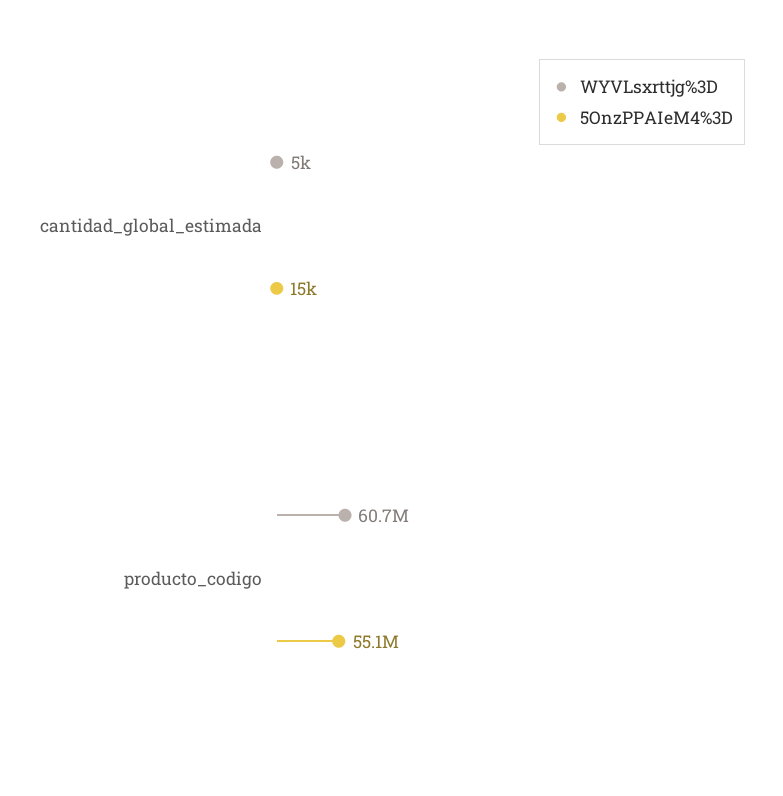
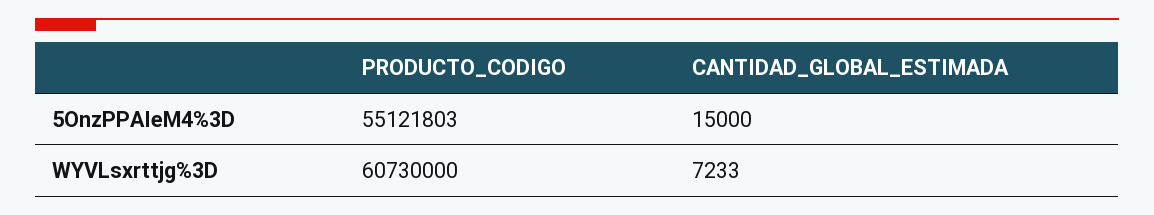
  {
    "WYVLsxrttjg%3D": {
-     "cantidad_global_estimada": 5000,
+     "cantidad_global_estimada": 7233,
      "producto_codigo": 60730000
    },
    "5OnzPPAIeM4%3D": {
      "cantidad_global_estimada": 15000,
      "producto_codigo": 55121803
    }
  }

